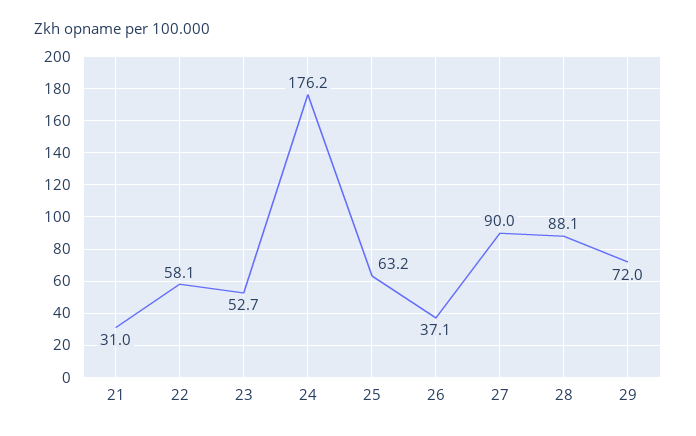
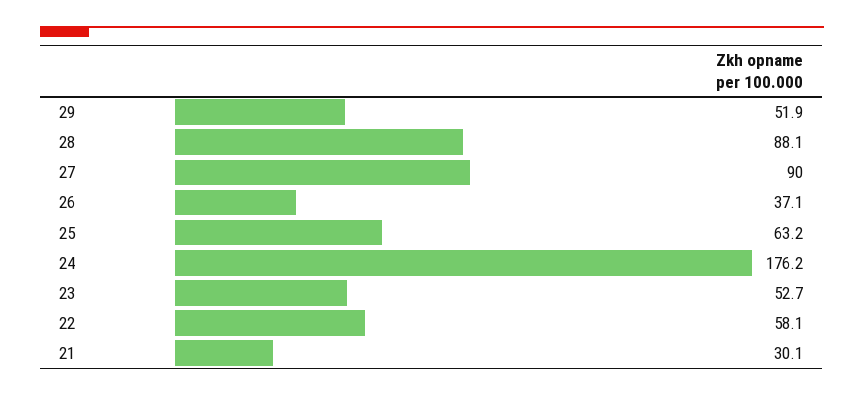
  {
-   "21": 31,
+   "21": 30.1,
    "22": 58.1,
    "23": 52.7,
    "24": 176.2,
    "25": 63.2,
    "26": 37.1,
    "27": 90,
    "28": 88.1,
-   "29": 72
+   "29": 51.9
  }

